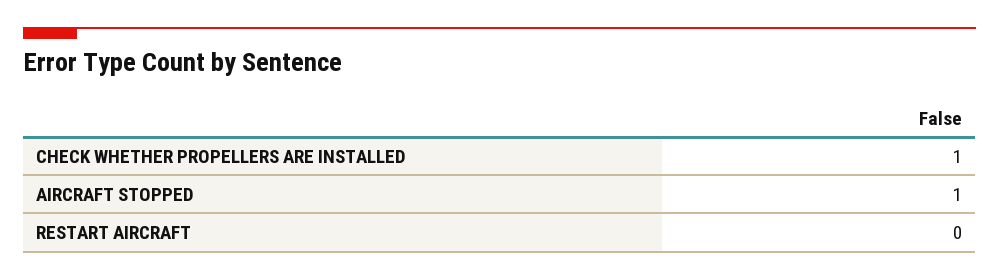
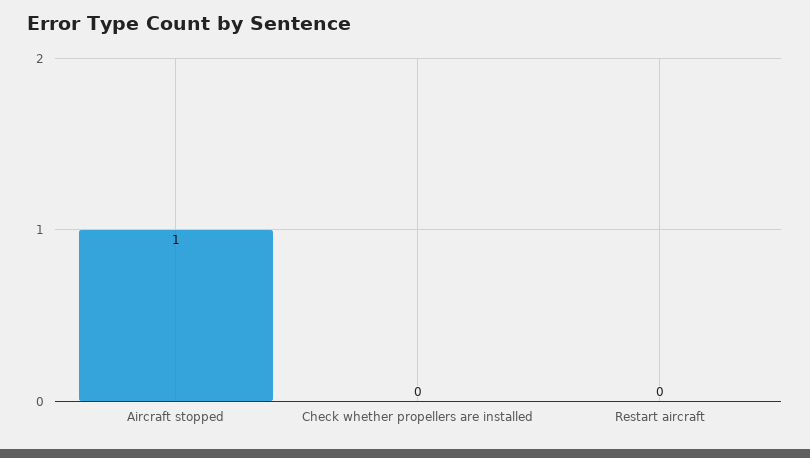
  {
-   "CHECK WHETHER PROPELLERS ARE INSTALLED": 1,
+   "CHECK WHETHER PROPELLERS ARE INSTALLED": 0,
    "AIRCRAFT STOPPED": 1,
    "RESTART AIRCRAFT": 0
  }

